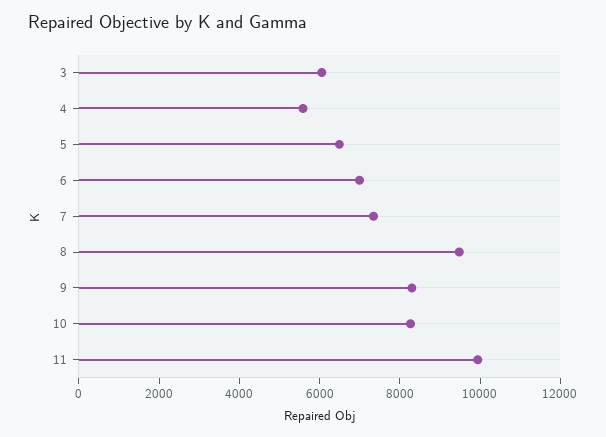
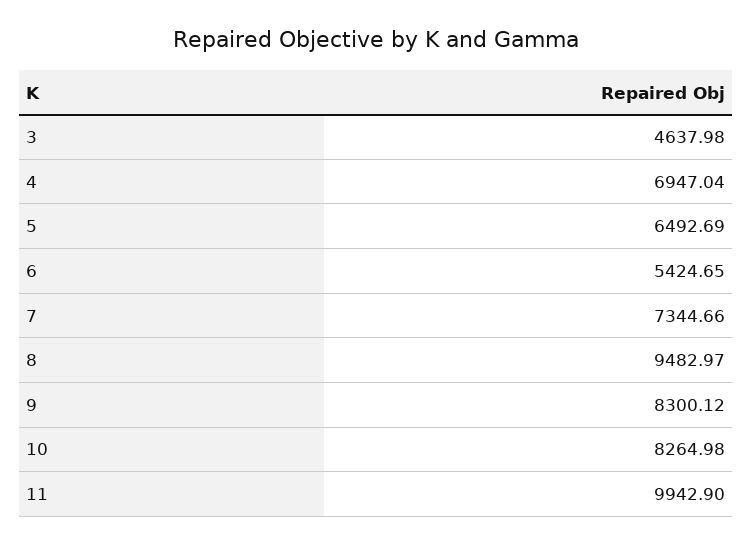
  {
-   "3": 6000,
+   "3": 4637.98,
-   "4": 5500,
+   "4": 6947.04,
    "5": 6492.69,
-   "6": 7000,
+   "6": 5424.65,
    "7": 7344.66,
    "8": 9482.97,
    "9": 8300.12,
    "10": 8264.98,
    "11": 9942.9
  }

